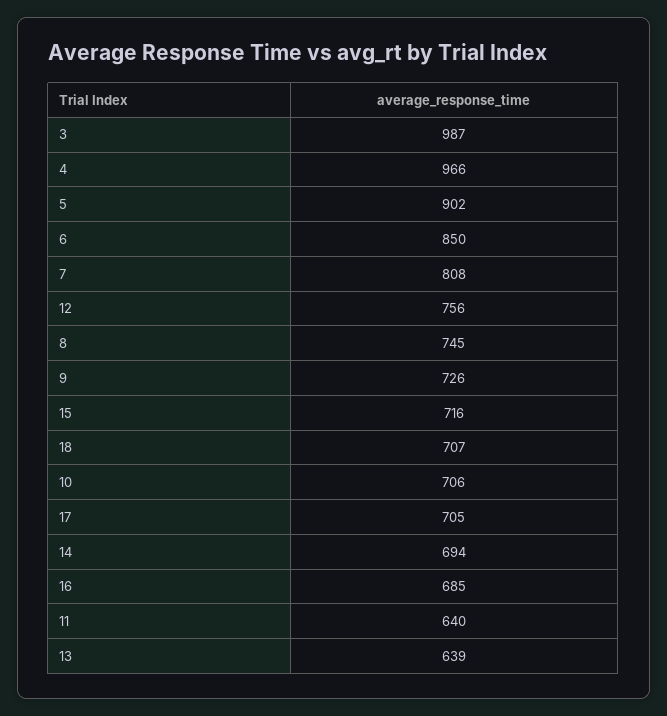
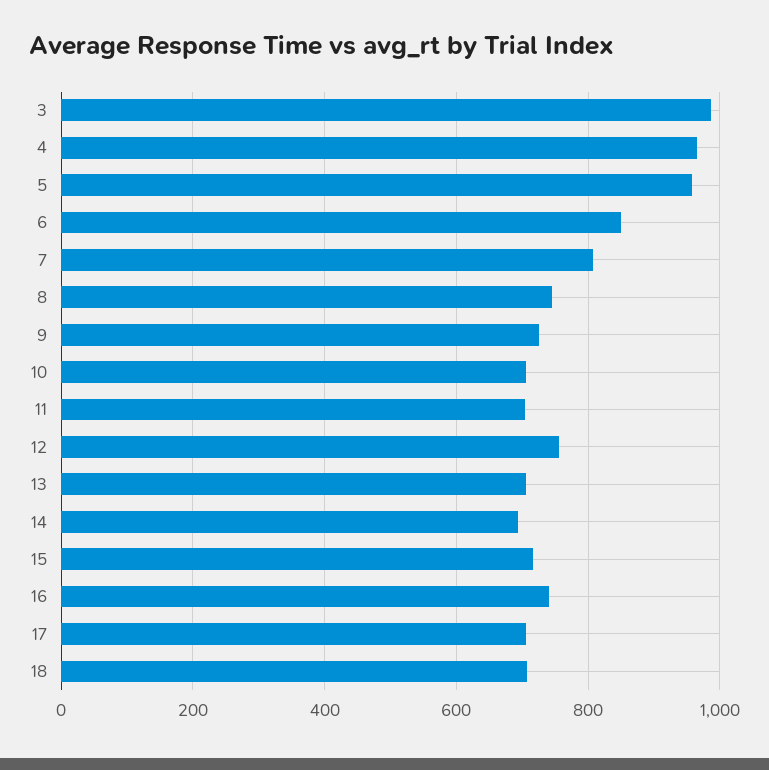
  {
    "3": 987,
    "4": 966,
-   "5": 902,
+   "5": 960,
    "6": 850,
    "7": 808,
    "12": 756,
    "8": 745,
    "9": 726,
    "15": 716,
    "18": 707,
    "10": 706,
    "17": 705,
    "14": 694,
-   "16": 685,
+   "16": 740,
-   "11": 640,
+   "11": 700,
-   "13": 639
+   "13": 700
  }

